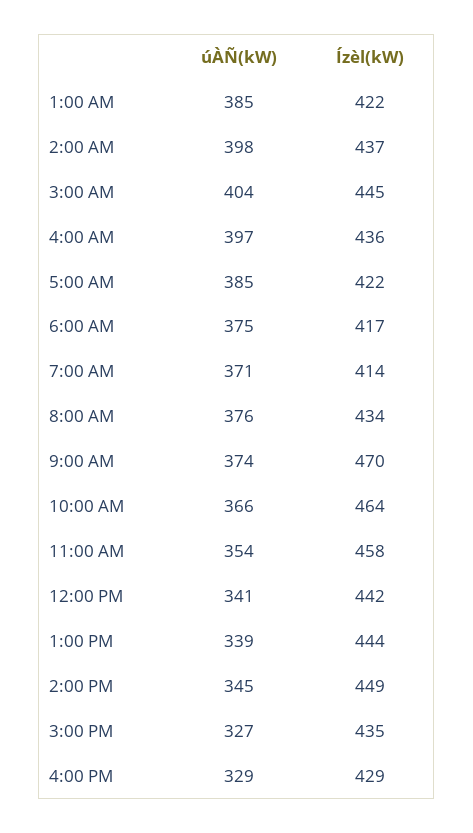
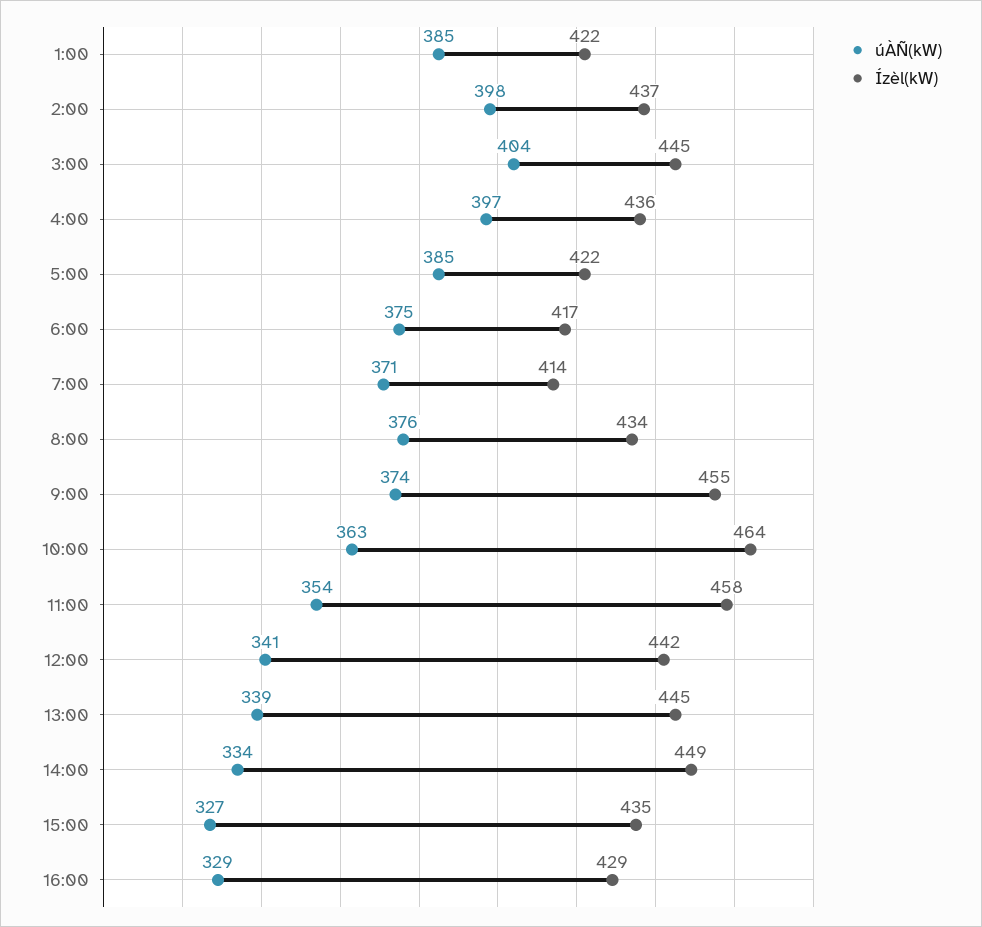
  {
    "úÀÑ(kW)": {
      "1:00 AM": 385,
      "2:00 AM": 398,
      "3:00 AM": 404,
      "4:00 AM": 397,
      "5:00 AM": 385,
      "6:00 AM": 375,
      "7:00 AM": 371,
      "8:00 AM": 376,
      "9:00 AM": 374,
-     "10:00 AM": 366,
+     "10:00 AM": 363,
      "11:00 AM": 354,
      "12:00 PM": 341,
      "1:00 PM": 339,
-     "2:00 PM": 345,
+     "2:00 PM": 334,
      "3:00 PM": 327,
      "4:00 PM": 329
    },
    "Ízèl(kW)": {
      "1:00 AM": 422,
      "2:00 AM": 437,
      "3:00 AM": 445,
      "4:00 AM": 436,
      "5:00 AM": 422,
      "6:00 AM": 417,
      "7:00 AM": 414,
      "8:00 AM": 434,
-     "9:00 AM": 470,
+     "9:00 AM": 455,
      "10:00 AM": 464,
      "11:00 AM": 458,
      "12:00 PM": 442,
-     "1:00 PM": 444,
+     "1:00 PM": 445,
      "2:00 PM": 449,
      "3:00 PM": 435,
      "4:00 PM": 429
    }
  }

